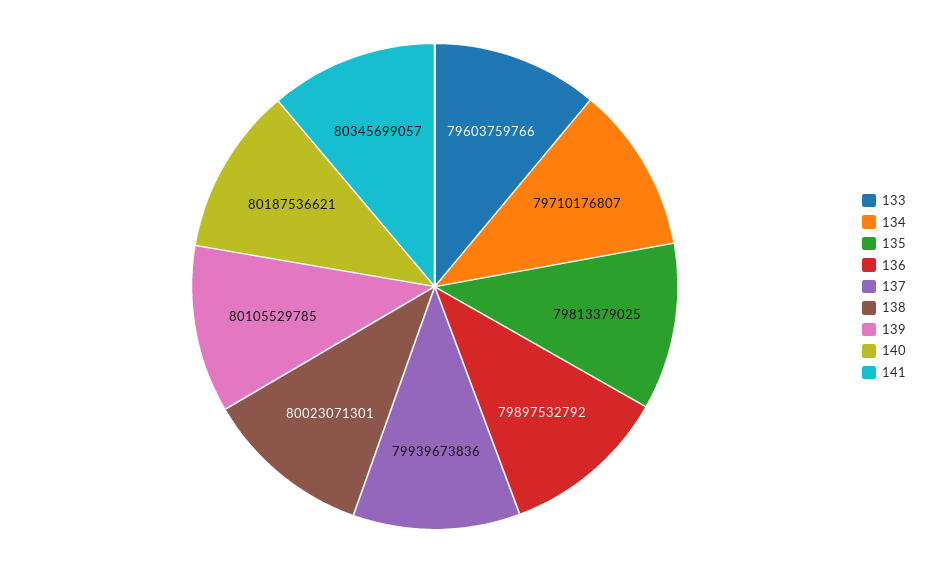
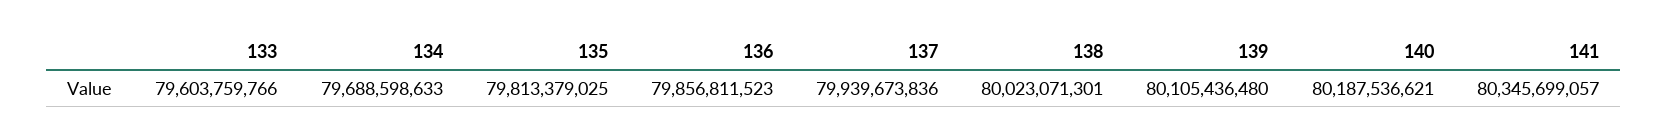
  {
    "133": 79603759766,
-   "134": 79710176807,
+   "134": 79688598633,
    "135": 79813379025,
-   "136": 79897532792,
+   "136": 79856811523,
    "137": 79939673836,
    "138": 80023071301,
-   "139": 80105529785,
+   "139": 80105436480,
    "140": 80187536621,
    "141": 80345699057
  }

